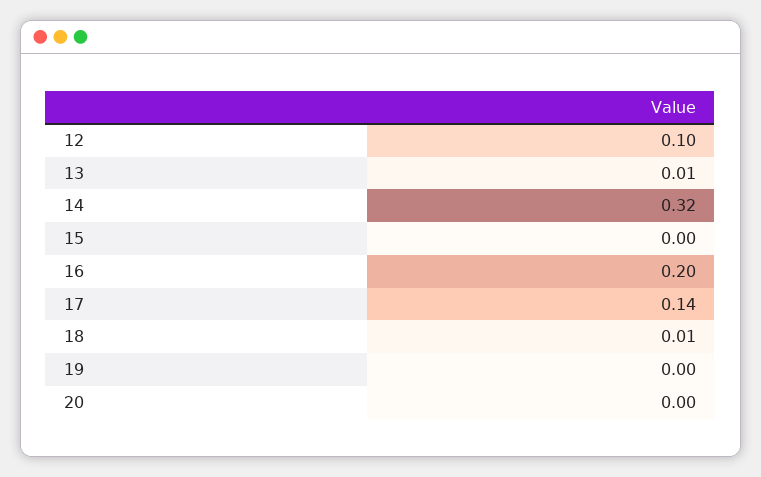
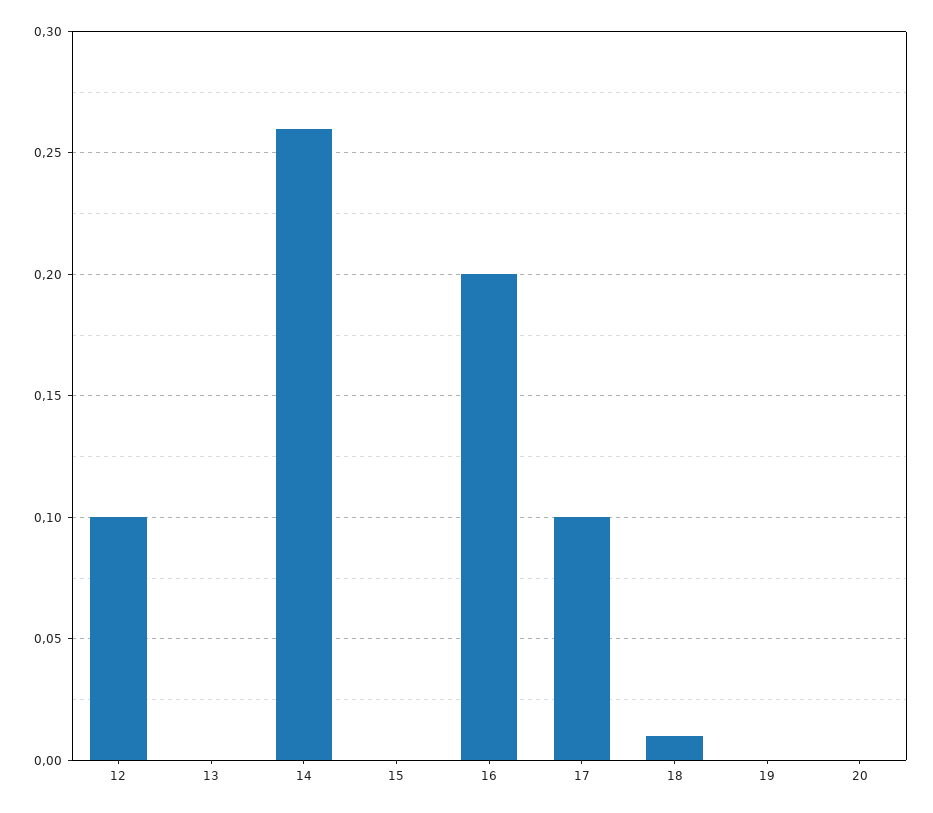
  {
    "12": 0.1,
-   "13": 0.01,
+   "13": 0,
-   "14": 0.32,
+   "14": 0.26,
    "15": 0,
    "16": 0.2,
-   "17": 0.14,
+   "17": 0.1,
    "18": 0.01,
    "19": 0,
    "20": 0
  }

